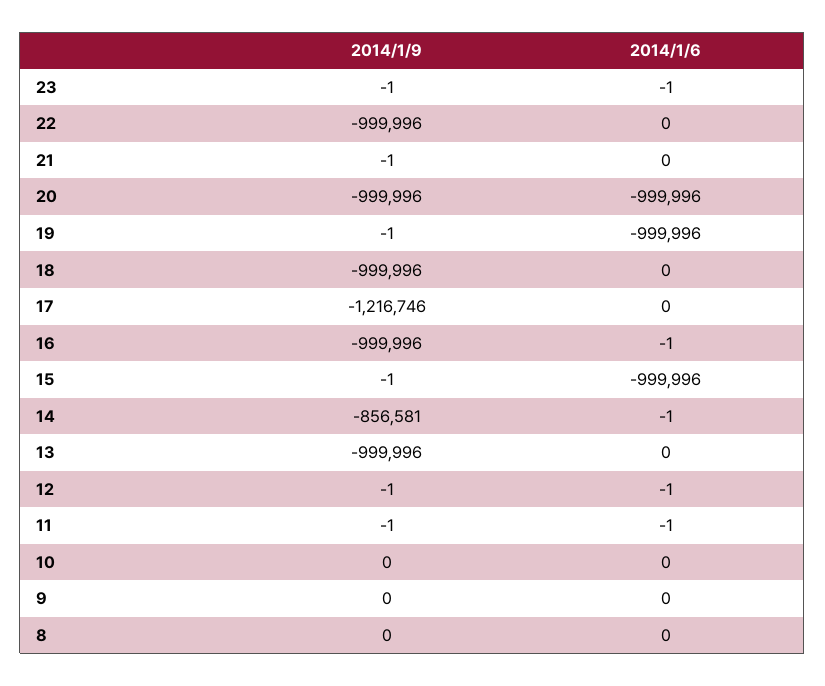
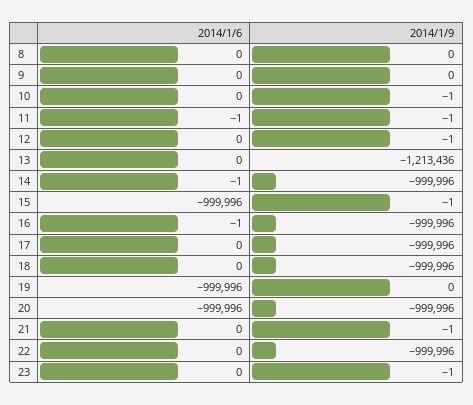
  {
    "2014/1/9": {
      "23": -1,
      "22": -999996,
      "21": -1,
      "20": -999996,
-     "19": -1,
+     "19": 0,
      "18": -999996,
-     "17": -1216746,
+     "17": -999996,
      "16": -999996,
      "15": -1,
-     "14": -856581,
+     "14": -999996,
-     "13": -999996,
+     "13": -1213436,
      "12": -1,
      "11": -1,
-     "10": 0,
+     "10": -1,
      "9": 0,
      "8": 0
    },
    "2014/1/6": {
-     "23": -1,
+     "23": 0,
      "22": 0,
      "21": 0,
      "20": -999996,
      "19": -999996,
      "18": 0,
      "17": 0,
      "16": -1,
      "15": -999996,
      "14": -1,
      "13": 0,
-     "12": -1,
+     "12": 0,
      "11": -1,
      "10": 0,
      "9": 0,
      "8": 0
    }
  }

